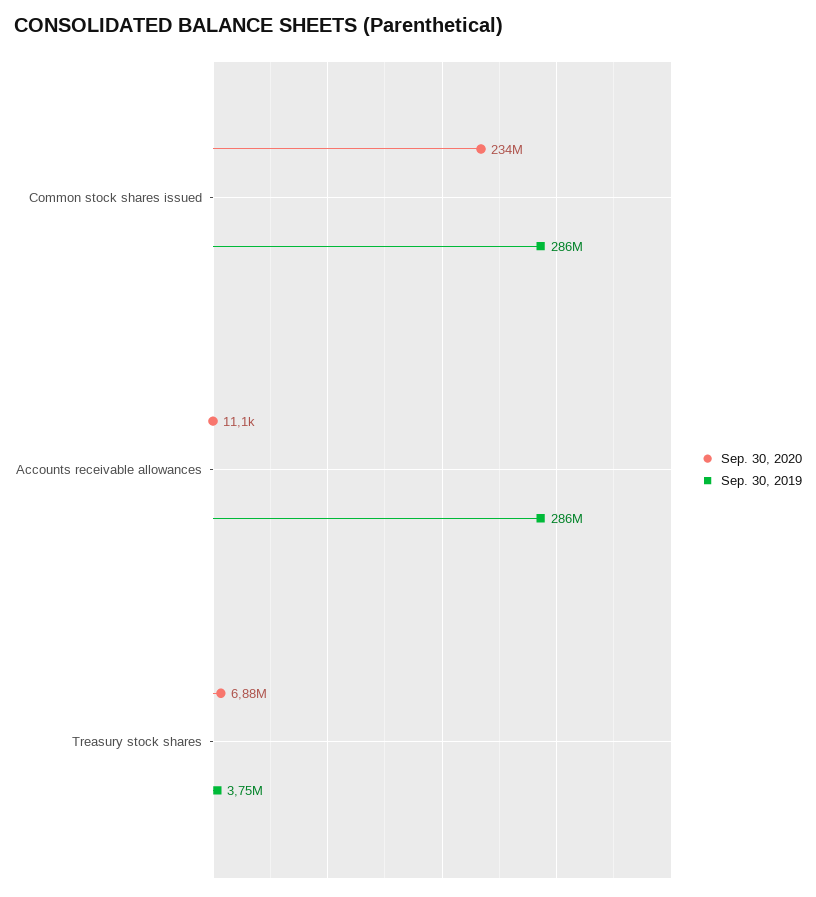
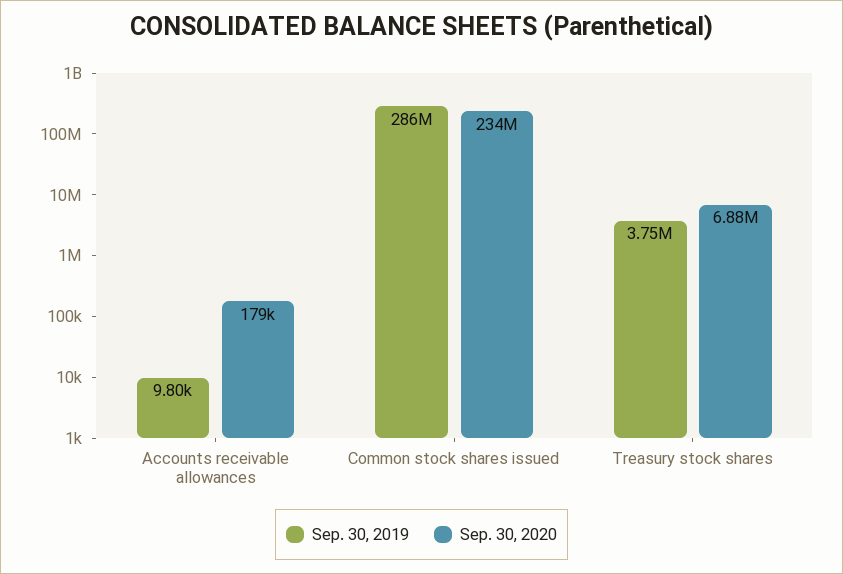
  {
    "Sep. 30, 2020": {
      "Common stock shares issued": 234000000,
-     "Accounts receivable allowances": 11100,
+     "Accounts receivable allowances": 179000,
      "Treasury stock shares": 6880000
    },
    "Sep. 30, 2019": {
      "Common stock shares issued": 286000000,
-     "Accounts receivable allowances": 286000000,
+     "Accounts receivable allowances": 9800,
      "Treasury stock shares": 3750000
    }
  }

